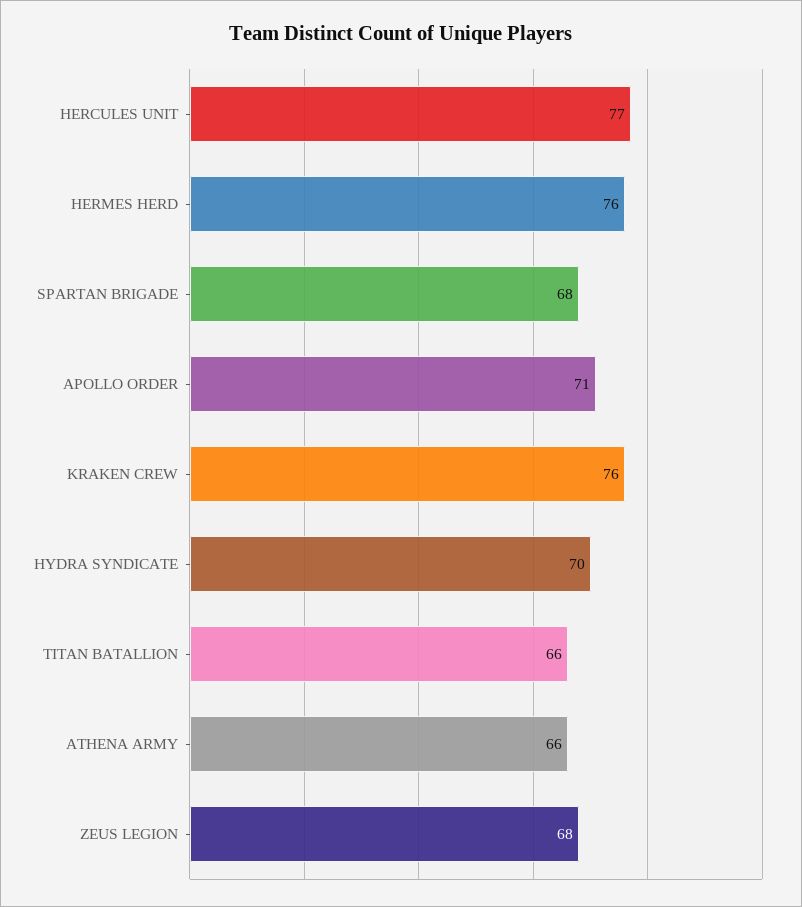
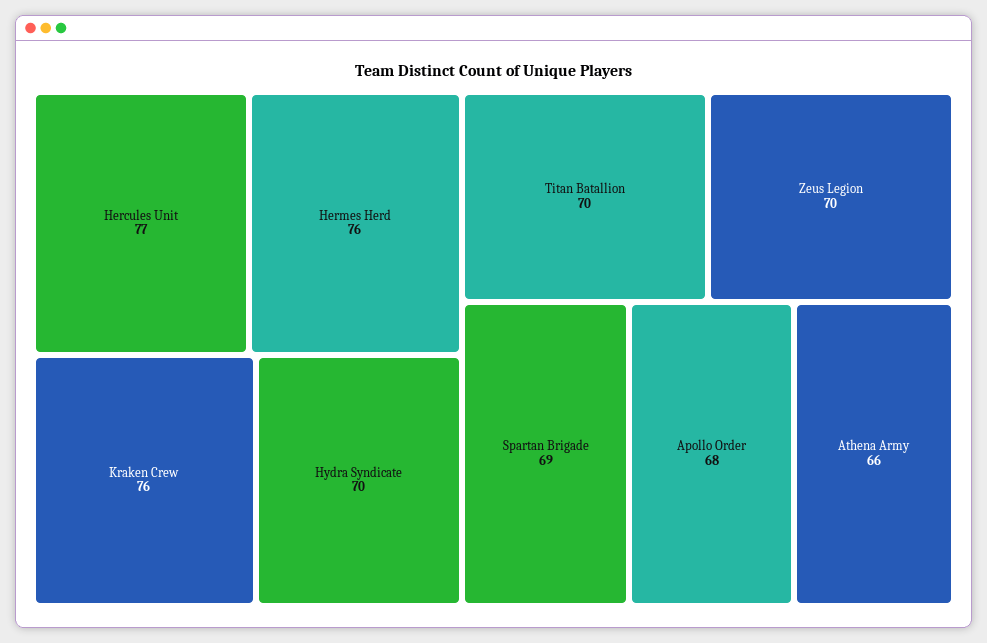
  {
    "HERCULES UNIT": 77,
    "HERMES HERD": 76,
-   "SPARTAN BRIGADE": 68,
+   "SPARTAN BRIGADE": 69,
-   "APOLLO ORDER": 71,
+   "APOLLO ORDER": 68,
    "KRAKEN CREW": 76,
    "HYDRA SYNDICATE": 70,
-   "TITAN BATALLION": 66,
+   "TITAN BATALLION": 70,
    "ATHENA ARMY": 66,
-   "ZEUS LEGION": 68
+   "ZEUS LEGION": 70
  }

